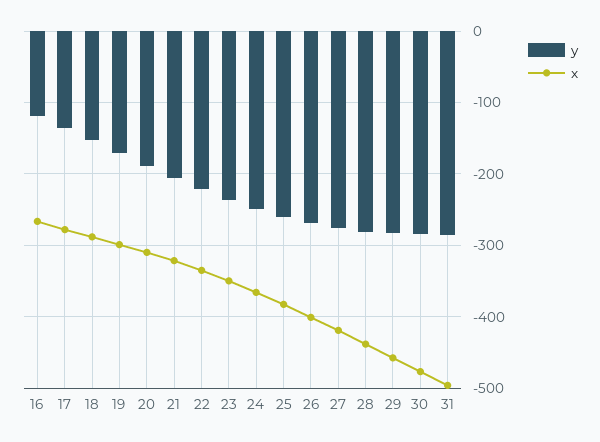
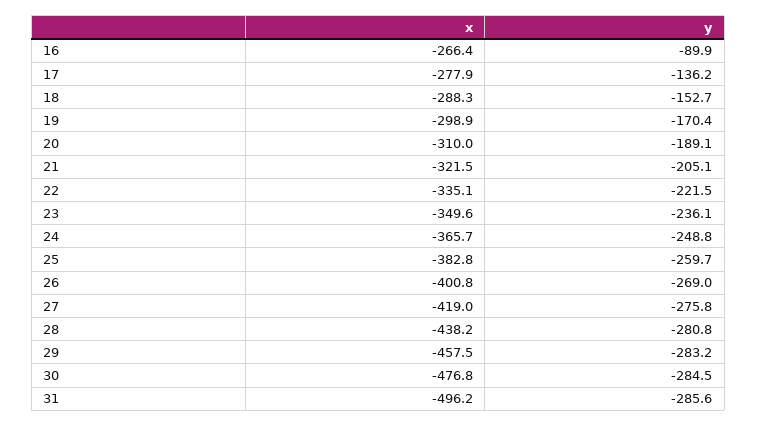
  {
    "y": {
-     "16": -120,
+     "16": -89.9,
      "17": -136.2,
      "18": -152.7,
      "19": -170.4,
      "20": -189.1,
      "21": -205.1,
      "22": -221.5,
      "23": -236.1,
      "24": -248.8,
      "25": -259.7,
      "26": -269,
      "27": -275.8,
      "28": -280.8,
      "29": -283.2,
      "30": -284.5,
      "31": -285.6
    },
    "x": {
      "16": -266.4,
      "17": -277.9,
      "18": -288.3,
      "19": -298.9,
      "20": -310,
      "21": -321.5,
      "22": -335.1,
      "23": -349.6,
      "24": -365.7,
      "25": -382.8,
      "26": -400.8,
      "27": -419,
      "28": -438.2,
      "29": -457.5,
      "30": -476.8,
      "31": -496.2
    }
  }

